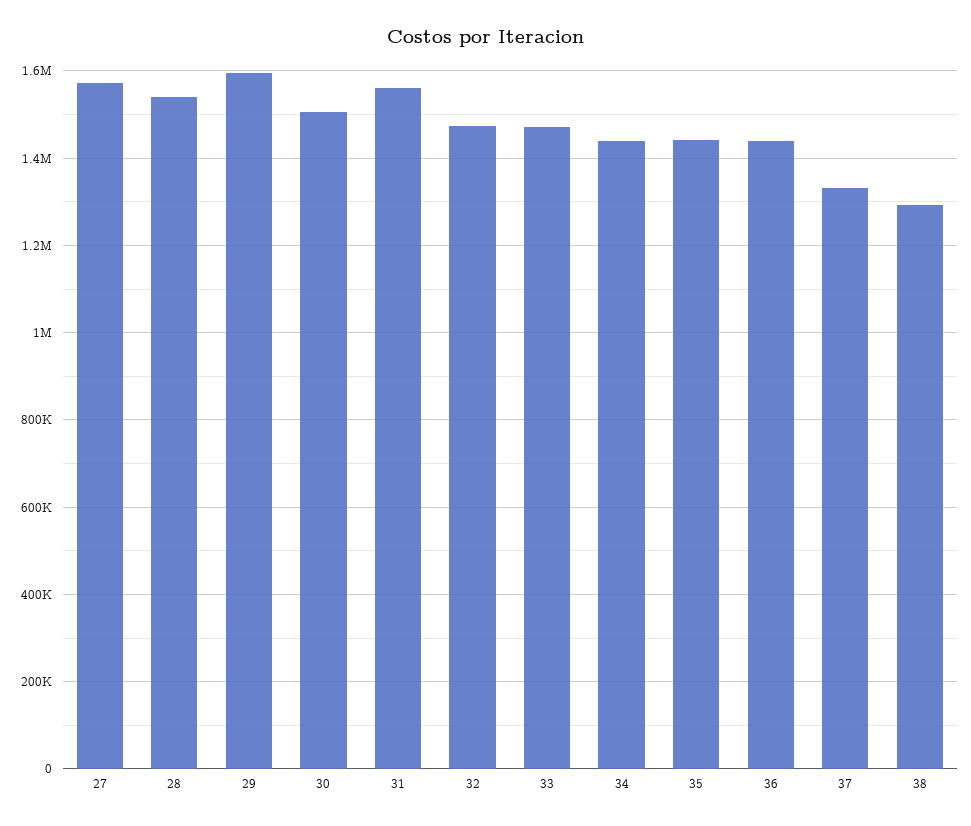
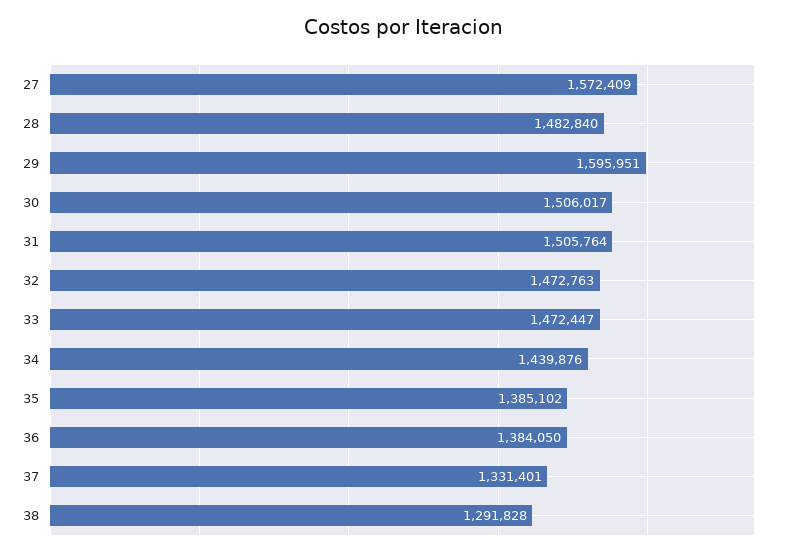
  {
    "27": 1572409,
-   "28": 1540000,
+   "28": 1482840,
    "29": 1595951,
    "30": 1506017,
-   "31": 1560000,
+   "31": 1505764,
    "32": 1472763,
    "33": 1472447,
    "34": 1439876,
-   "35": 1440000,
+   "35": 1385102,
-   "36": 1440000,
+   "36": 1384050,
    "37": 1331401,
    "38": 1291828
  }

